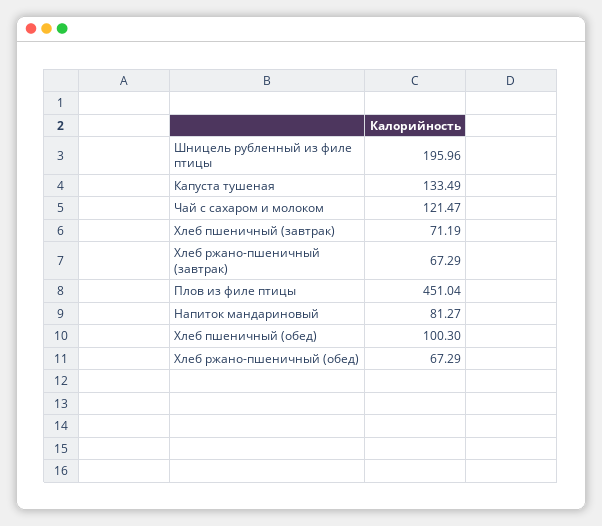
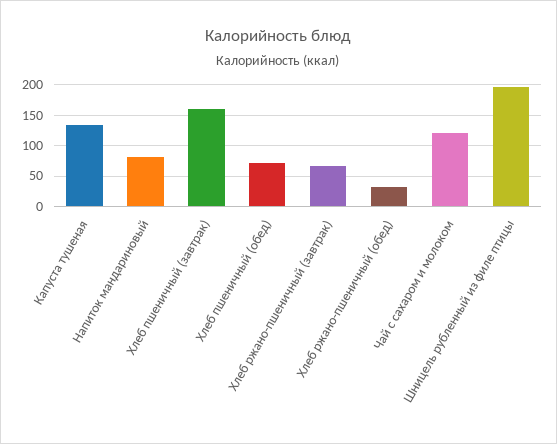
  {
    "Шницель рубленный из филе птицы": 195.96,
    "Капуста тушеная": 133.49,
    "Чай с сахаром и молоком": 121.47,
-   "Хлеб пшеничный (завтрак)": 71.19,
+   "Хлеб пшеничный (завтрак)": 160,
    "Хлеб ржано-пшеничный (завтрак)": 67.29,
-   "Плов из филе птицы": 451.04,
    "Напиток мандариновый": 81.27,
-   "Хлеб пшеничный (обед)": 100.3,
+   "Хлеб пшеничный (обед)": 70,
-   "Хлеб ржано-пшеничный (обед)": 67.29
+   "Хлеб ржано-пшеничный (обед)": 30
  }

